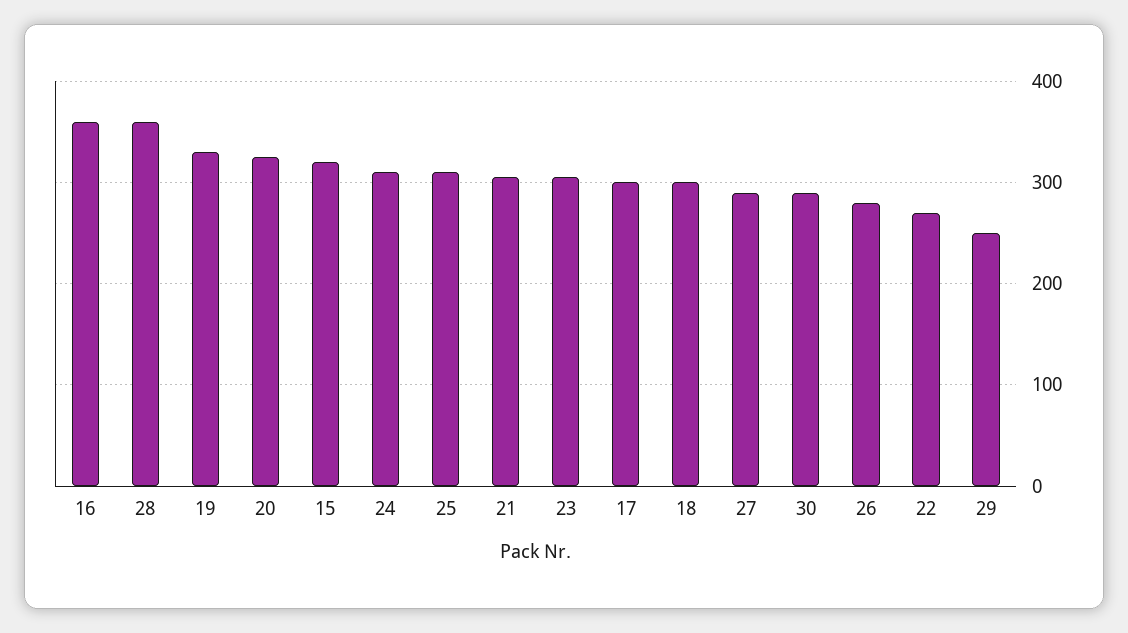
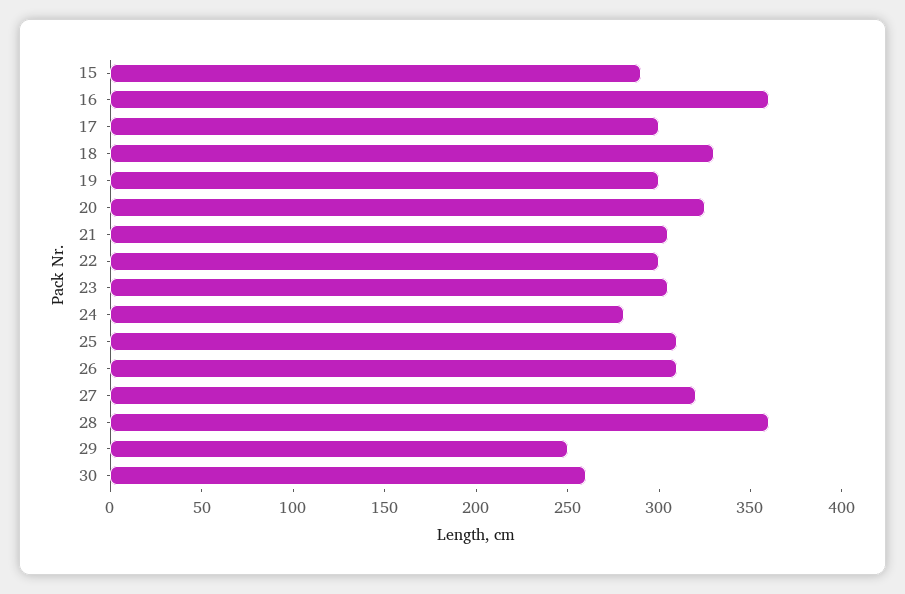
  {
    "16": 360,
    "28": 360,
-   "19": 330,
+   "19": 300,
    "20": 330,
-   "15": 320,
+   "15": 290,
-   "24": 310,
+   "24": 280,
    "25": 310,
    "21": 310,
    "23": 310,
    "17": 300,
-   "18": 300,
+   "18": 330,
-   "27": 290,
+   "27": 320,
-   "30": 290,
+   "30": 260,
-   "26": 280,
+   "26": 310,
-   "22": 270,
+   "22": 300,
    "29": 250
  }

